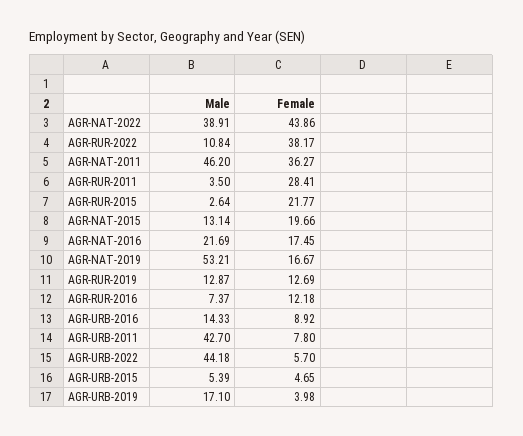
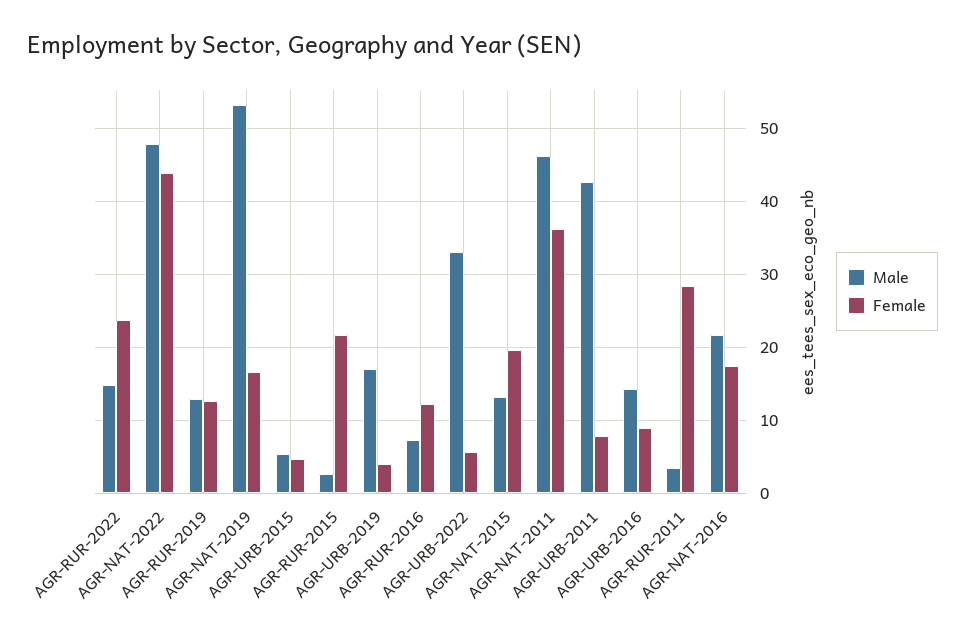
  {
    "Male": {
-     "AGR-NAT-2022": 38.91,
+     "AGR-NAT-2022": 48,
-     "AGR-RUR-2022": 10.84,
+     "AGR-RUR-2022": 15,
      "AGR-NAT-2011": 46.2,
      "AGR-RUR-2011": 3.5,
      "AGR-RUR-2015": 2.64,
      "AGR-NAT-2015": 13.14,
      "AGR-NAT-2016": 21.69,
      "AGR-NAT-2019": 53.21,
      "AGR-RUR-2019": 12.87,
      "AGR-RUR-2016": 7.37,
      "AGR-URB-2016": 14.33,
      "AGR-URB-2011": 42.7,
-     "AGR-URB-2022": 44.18,
+     "AGR-URB-2022": 33,
      "AGR-URB-2015": 5.39,
      "AGR-URB-2019": 17.1
    },
    "Female": {
      "AGR-NAT-2022": 43.86,
-     "AGR-RUR-2022": 38.17,
+     "AGR-RUR-2022": 24,
      "AGR-NAT-2011": 36.27,
      "AGR-RUR-2011": 28.41,
      "AGR-RUR-2015": 21.77,
      "AGR-NAT-2015": 19.66,
      "AGR-NAT-2016": 17.45,
      "AGR-NAT-2019": 16.67,
      "AGR-RUR-2019": 12.69,
      "AGR-RUR-2016": 12.18,
      "AGR-URB-2016": 8.92,
      "AGR-URB-2011": 7.8,
      "AGR-URB-2022": 5.7,
      "AGR-URB-2015": 4.65,
      "AGR-URB-2019": 3.98
    }
  }

